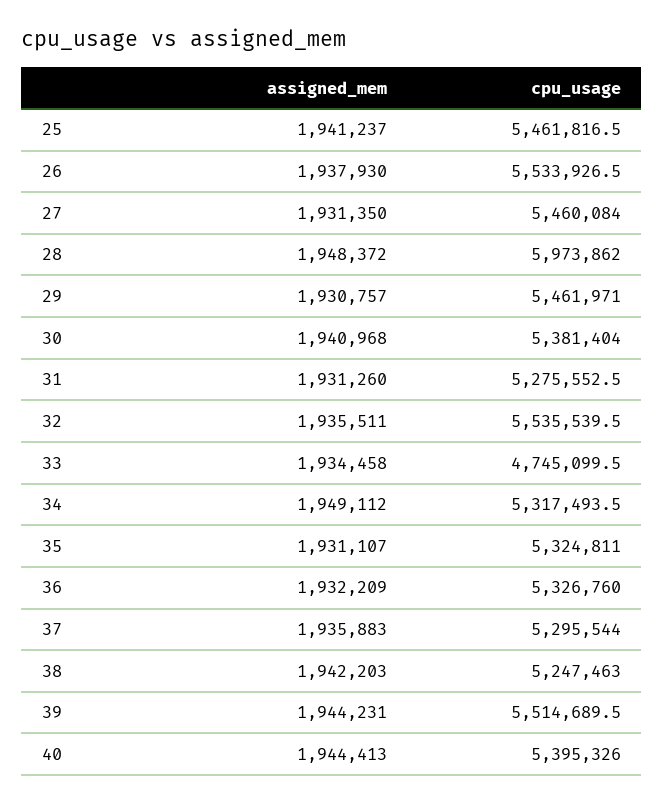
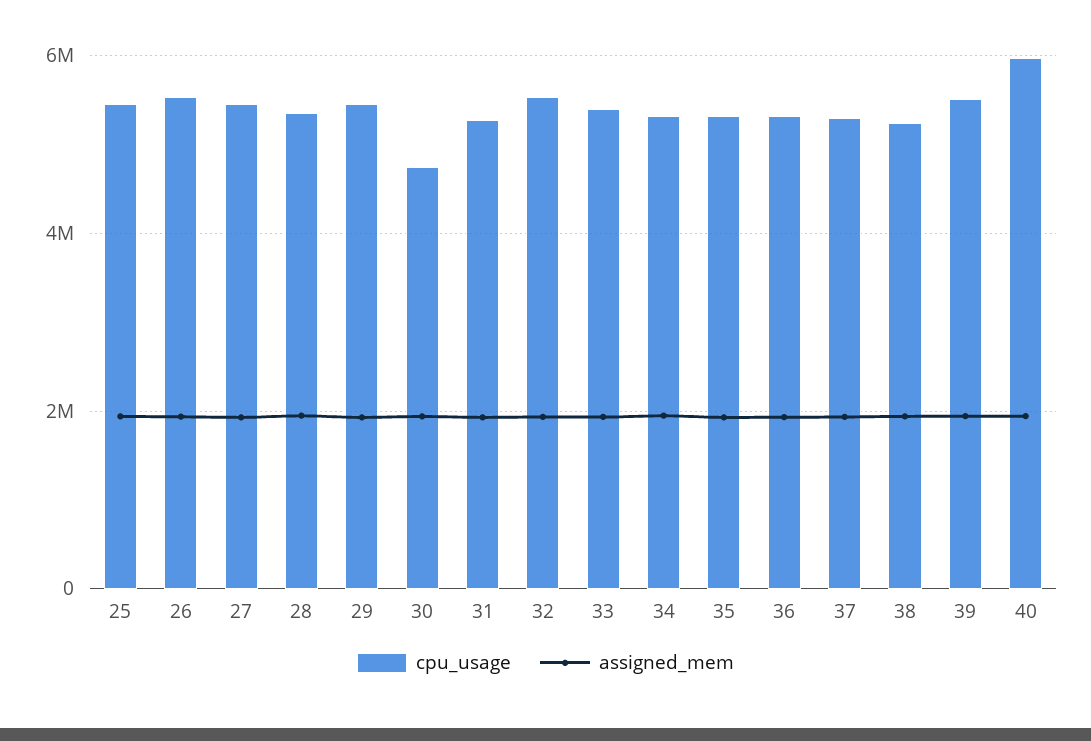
  {
    "assigned_mem": {
      "25": 1941237,
      "26": 1937930,
      "27": 1931350,
      "28": 1948372,
      "29": 1930757,
      "30": 1940968,
      "31": 1931260,
      "32": 1935511,
      "33": 1934458,
      "34": 1949112,
      "35": 1931107,
      "36": 1932209,
      "37": 1935883,
      "38": 1942203,
      "39": 1944231,
      "40": 1944413
    },
    "cpu_usage": {
      "25": 5461816.5,
      "26": 5533926.5,
      "27": 5460084,
-     "28": 5973862,
+     "28": 5400000,
      "29": 5461971,
-     "30": 5381404,
+     "30": 4800000,
      "31": 5275552.5,
      "32": 5535539.5,
-     "33": 4745099.5,
+     "33": 5400000,
      "34": 5317493.5,
      "35": 5324811,
      "36": 5326760,
      "37": 5295544,
      "38": 5247463,
      "39": 5514689.5,
-     "40": 5395326
+     "40": 6000000
    }
  }

